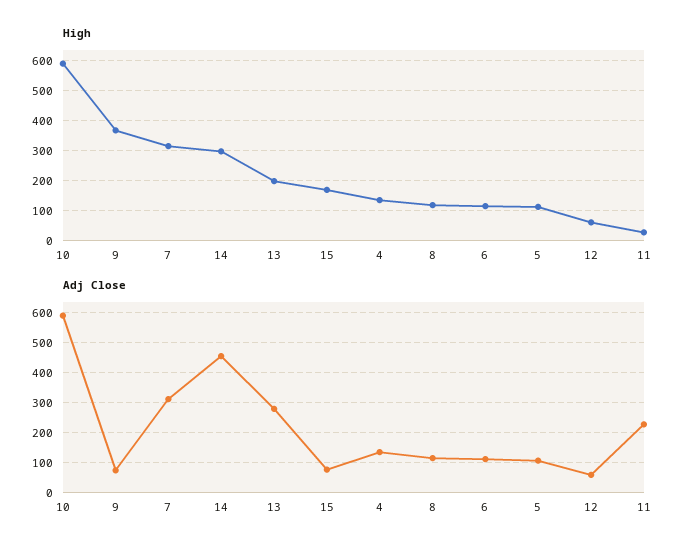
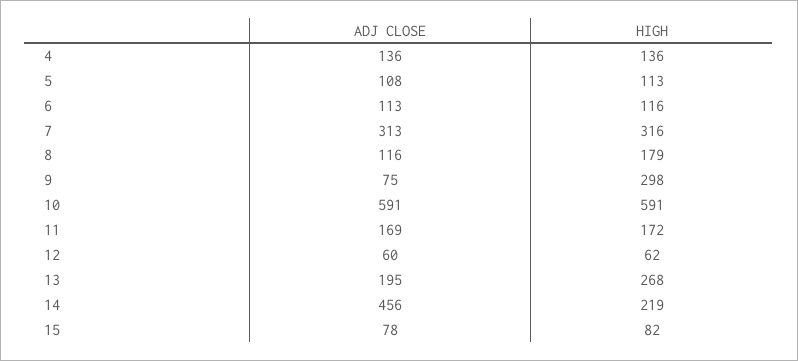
  {
    "High": {
      "10": 591,
-     "9": 375,
+     "9": 298,
      "7": 316,
-     "14": 300,
+     "14": 219,
-     "13": 200,
+     "13": 268,
-     "15": 175,
+     "15": 82,
      "4": 136,
-     "8": 125,
+     "8": 179,
      "6": 116,
      "5": 113,
      "12": 62,
-     "11": 25
+     "11": 172
    },
    "Adj Close": {
      "10": 591,
      "9": 75,
      "7": 313,
      "14": 456,
-     "13": 275,
+     "13": 195,
      "15": 78,
      "4": 136,
      "8": 116,
      "6": 113,
      "5": 108,
      "12": 60,
-     "11": 225
+     "11": 169
    }
  }

